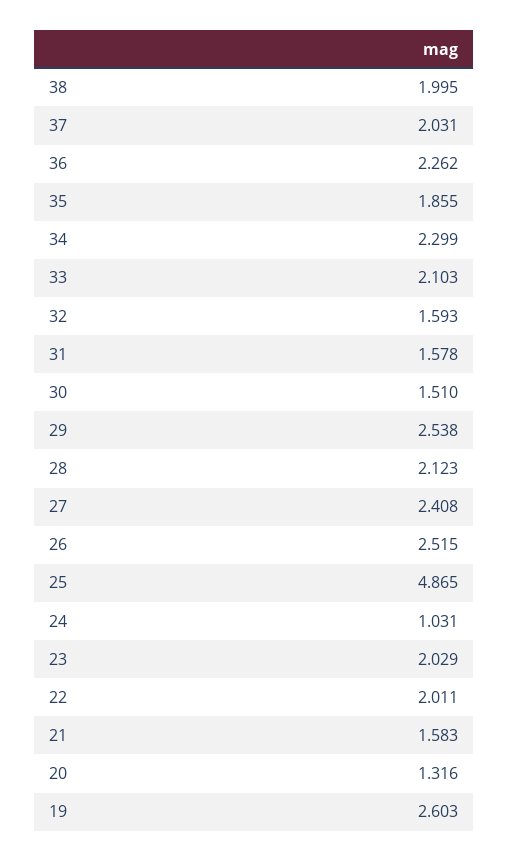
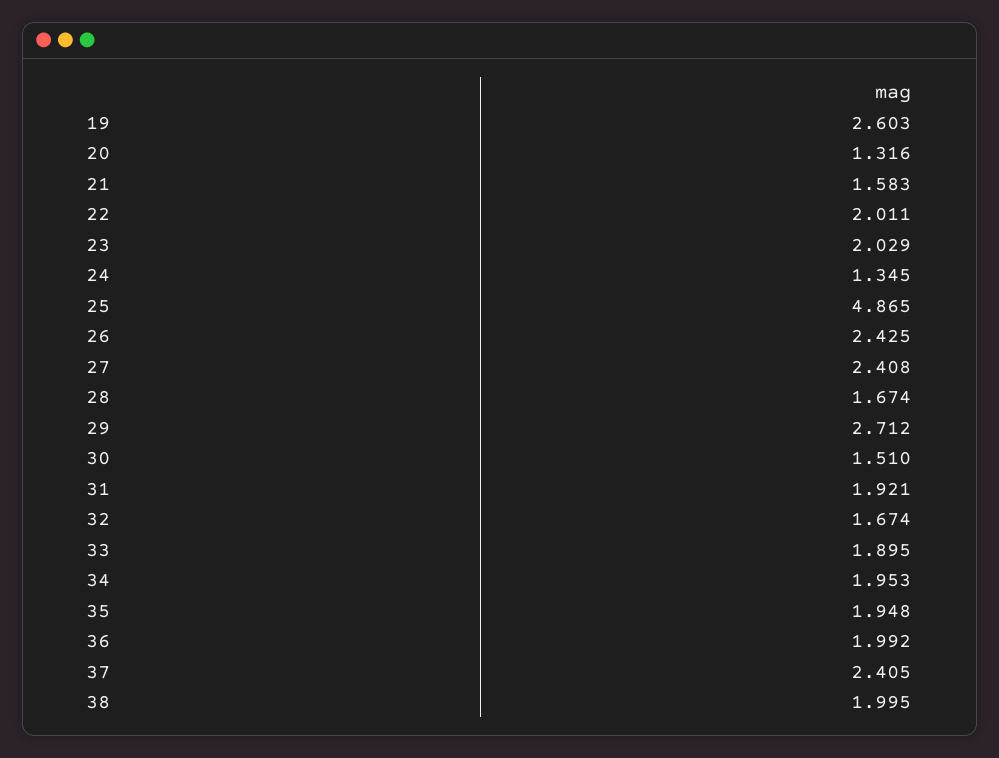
  {
    "38": 1.995,
-   "37": 2.031,
+   "37": 2.405,
-   "36": 2.262,
+   "36": 1.992,
-   "35": 1.855,
+   "35": 1.948,
-   "34": 2.299,
+   "34": 1.953,
-   "33": 2.103,
+   "33": 1.895,
-   "32": 1.593,
+   "32": 1.674,
-   "31": 1.578,
+   "31": 1.921,
    "30": 1.51,
-   "29": 2.538,
+   "29": 2.712,
-   "28": 2.123,
+   "28": 1.674,
    "27": 2.408,
-   "26": 2.515,
+   "26": 2.425,
    "25": 4.865,
-   "24": 1.031,
+   "24": 1.345,
    "23": 2.029,
    "22": 2.011,
    "21": 1.583,
    "20": 1.316,
    "19": 2.603
  }

